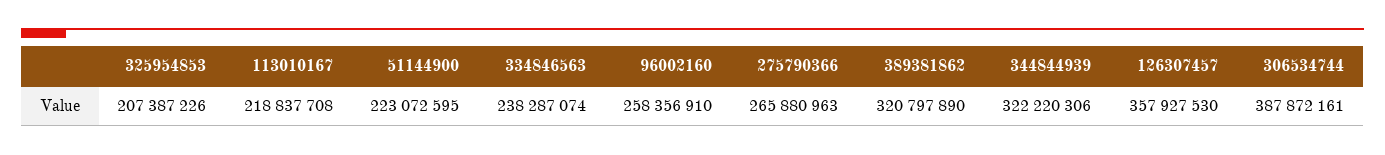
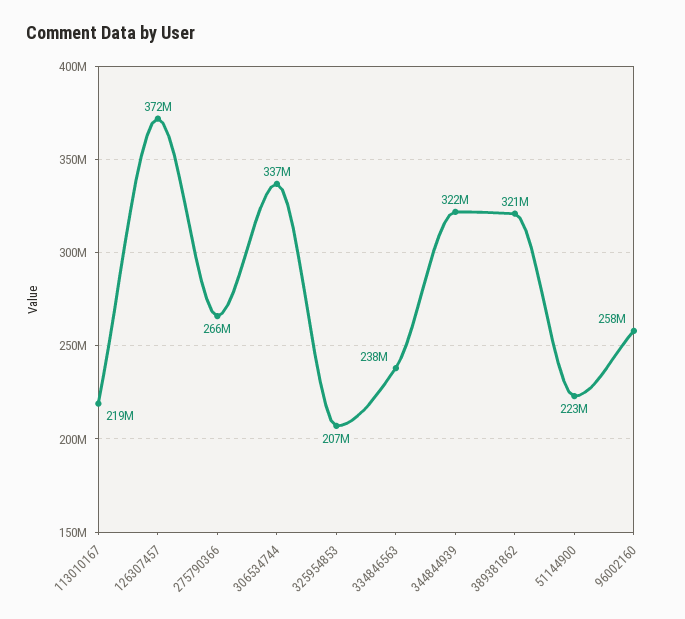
  {
    "325954853": 207387226,
    "113010167": 218837708,
    "51144900": 223072595,
    "334846563": 238287074,
    "96002160": 258356910,
    "275790366": 265880963,
    "389381862": 320797890,
    "344844939": 322220306,
-   "126307457": 357927530,
+   "126307457": 372000000,
-   "306534744": 387872161
+   "306534744": 337000000
  }

